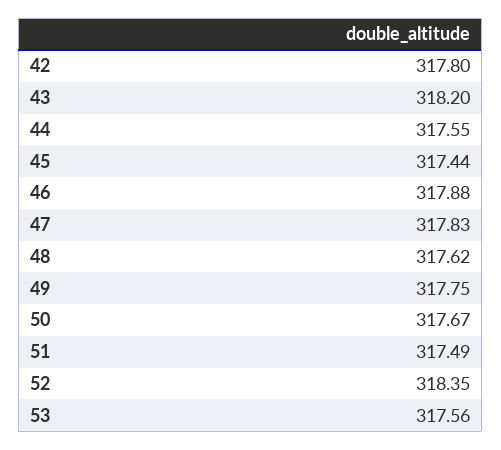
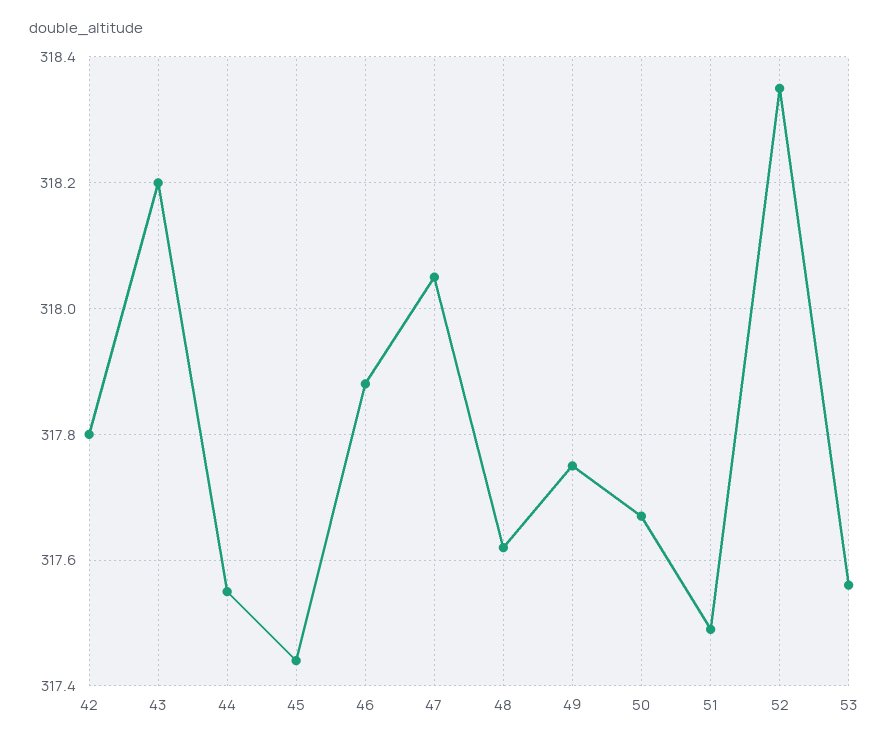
  {
    "42": 317.8,
    "43": 318.2,
    "44": 317.55,
    "45": 317.44,
    "46": 317.88,
-   "47": 317.83,
+   "47": 318.05,
    "48": 317.62,
    "49": 317.75,
    "50": 317.67,
    "51": 317.49,
    "52": 318.35,
    "53": 317.56
  }

